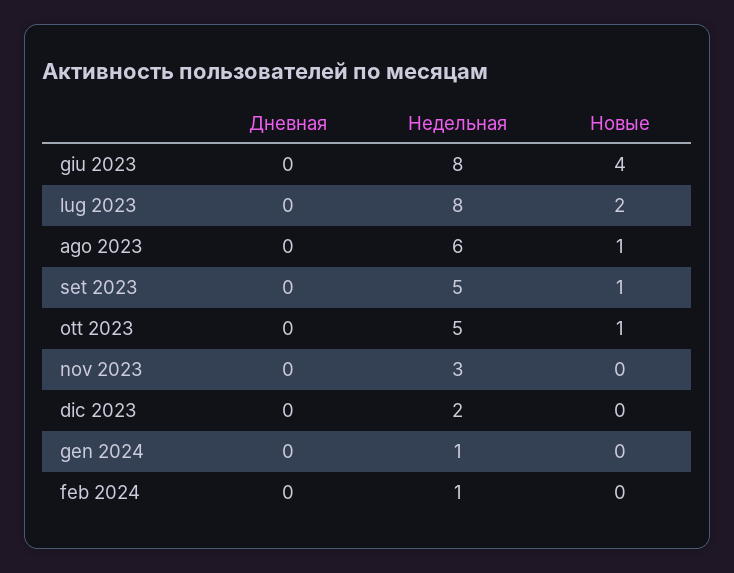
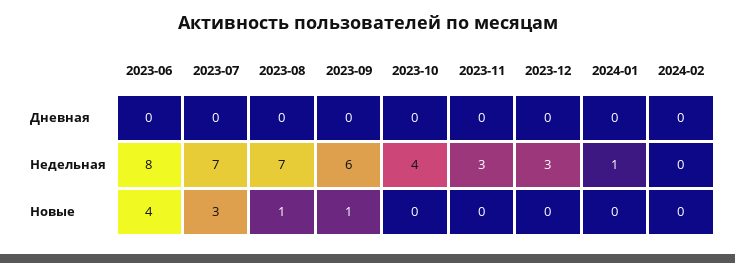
  {
    "Дневная": {
      "giu 2023": 0,
      "lug 2023": 0,
      "ago 2023": 0,
      "set 2023": 0,
      "ott 2023": 0,
      "nov 2023": 0,
      "dic 2023": 0,
      "gen 2024": 0,
      "feb 2024": 0
    },
    "Недельная": {
      "giu 2023": 8,
-     "lug 2023": 8,
+     "lug 2023": 7,
-     "ago 2023": 6,
+     "ago 2023": 7,
-     "set 2023": 5,
+     "set 2023": 6,
-     "ott 2023": 5,
+     "ott 2023": 4,
      "nov 2023": 3,
-     "dic 2023": 2,
+     "dic 2023": 3,
      "gen 2024": 1,
-     "feb 2024": 1
+     "feb 2024": 0
    },
    "Новые": {
      "giu 2023": 4,
-     "lug 2023": 2,
+     "lug 2023": 3,
      "ago 2023": 1,
      "set 2023": 1,
-     "ott 2023": 1,
+     "ott 2023": 0,
      "nov 2023": 0,
      "dic 2023": 0,
      "gen 2024": 0,
      "feb 2024": 0
    }
  }

